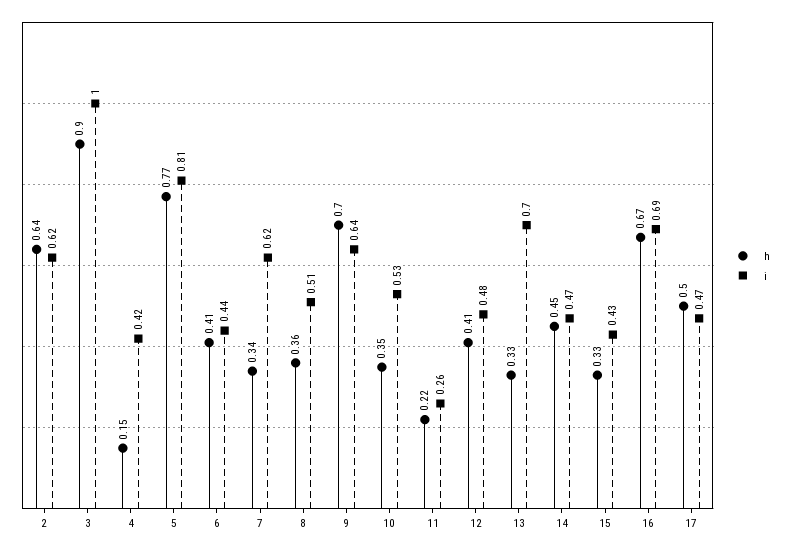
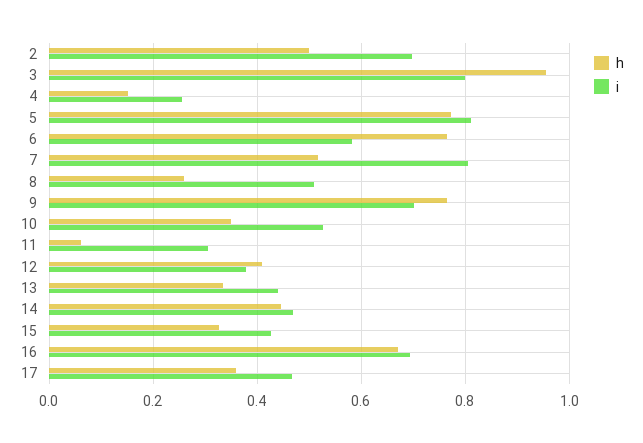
  {
    "h": {
-     "2": 0.64,
+     "2": 0.5,
-     "3": 0.9,
+     "3": 0.96,
      "4": 0.15,
      "5": 0.77,
-     "6": 0.41,
+     "6": 0.76,
-     "7": 0.34,
+     "7": 0.52,
-     "8": 0.36,
+     "8": 0.26,
-     "9": 0.7,
+     "9": 0.76,
      "10": 0.35,
-     "11": 0.22,
+     "11": 0.06,
      "12": 0.41,
      "13": 0.33,
      "14": 0.45,
      "15": 0.33,
      "16": 0.67,
-     "17": 0.5
+     "17": 0.36
    },
    "i": {
-     "2": 0.62,
+     "2": 0.7,
-     "3": 1,
+     "3": 0.8,
-     "4": 0.42,
+     "4": 0.26,
      "5": 0.81,
-     "6": 0.44,
+     "6": 0.58,
-     "7": 0.62,
+     "7": 0.8,
      "8": 0.51,
-     "9": 0.64,
+     "9": 0.7,
      "10": 0.53,
-     "11": 0.26,
+     "11": 0.3,
-     "12": 0.48,
+     "12": 0.38,
-     "13": 0.7,
+     "13": 0.44,
      "14": 0.47,
      "15": 0.43,
      "16": 0.69,
      "17": 0.47
    }
  }

